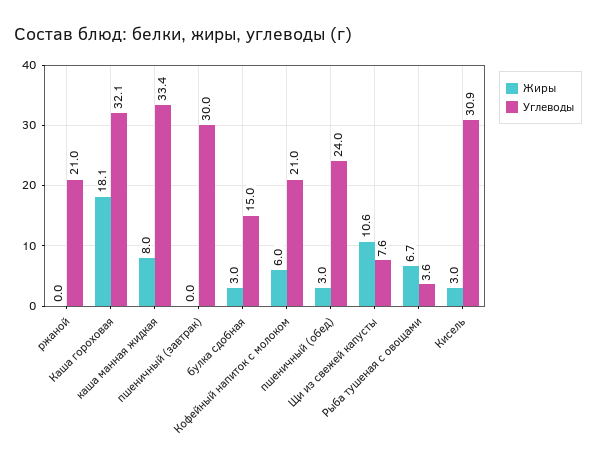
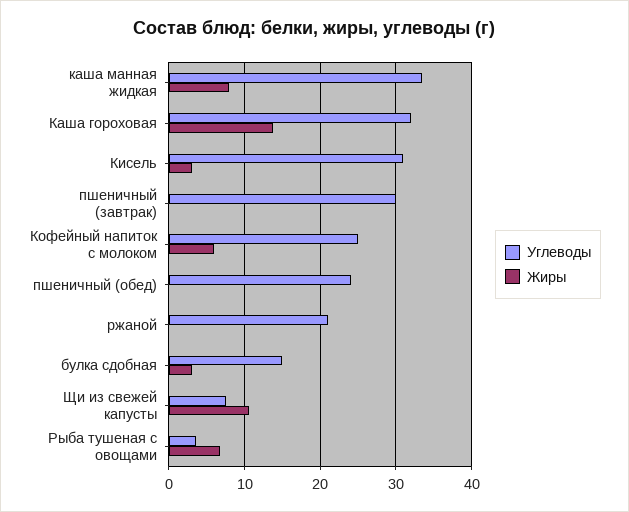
  {
    "Жиры": {
      "ржаной": 0,
-     "Каша гороховая": 18.1,
+     "Каша гороховая": 14,
      "каша манная жидкая": 8,
      "пшеничный (завтрак)": 0,
      "булка сдобная": 3,
      "Кофейный напиток с молоком": 6,
-     "пшеничный (обед)": 3,
+     "пшеничный (обед)": 0,
      "Щи из свежей капусты": 10.6,
      "Рыба тушеная с овощами": 6.7,
      "Кисель": 3
    },
    "Углеводы": {
      "ржаной": 21,
      "Каша гороховая": 32.1,
      "каша манная жидкая": 33.4,
      "пшеничный (завтрак)": 30,
      "булка сдобная": 15,
-     "Кофейный напиток с молоком": 21,
+     "Кофейный напиток с молоком": 25,
      "пшеничный (обед)": 24,
      "Щи из свежей капусты": 7.6,
      "Рыба тушеная с овощами": 3.6,
      "Кисель": 30.9
    }
  }

